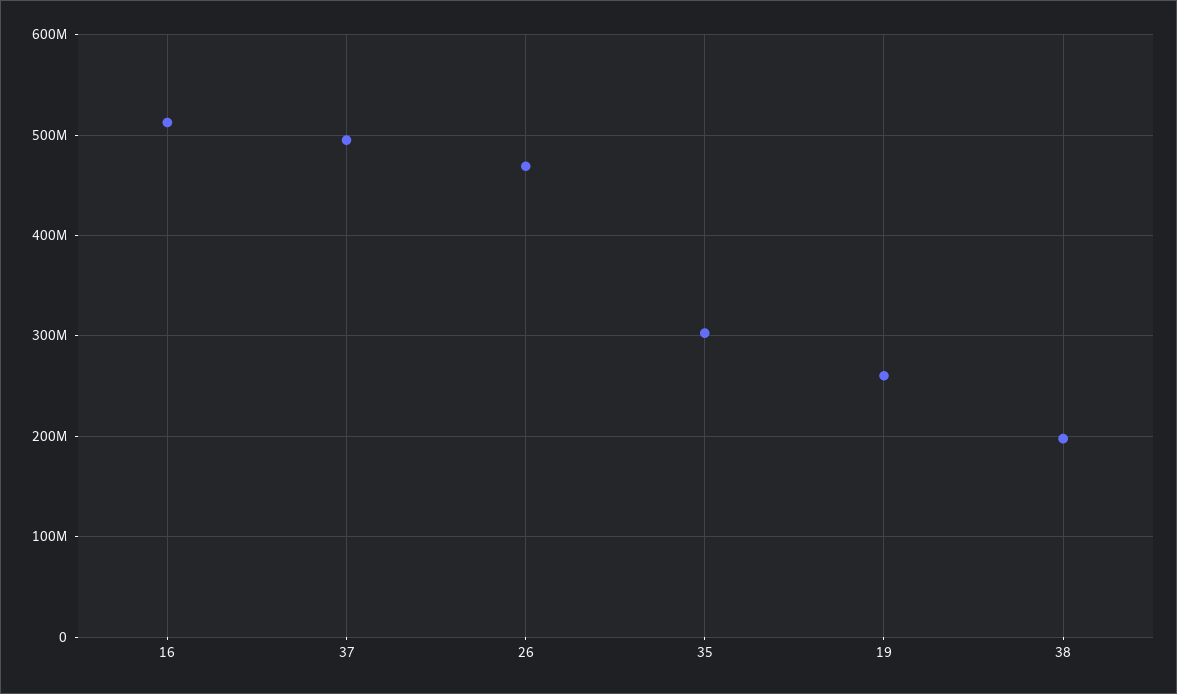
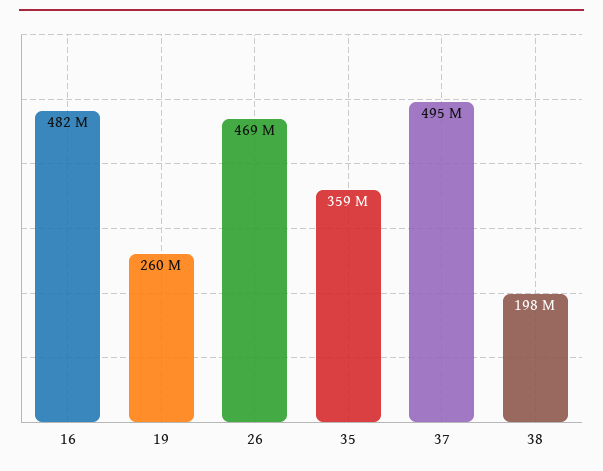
  {
-   "16": 510000000,
+   "16": 482000000,
    "37": 495000000,
    "26": 469000000,
-   "35": 300000000,
+   "35": 359000000,
    "19": 260000000,
    "38": 198000000
  }

